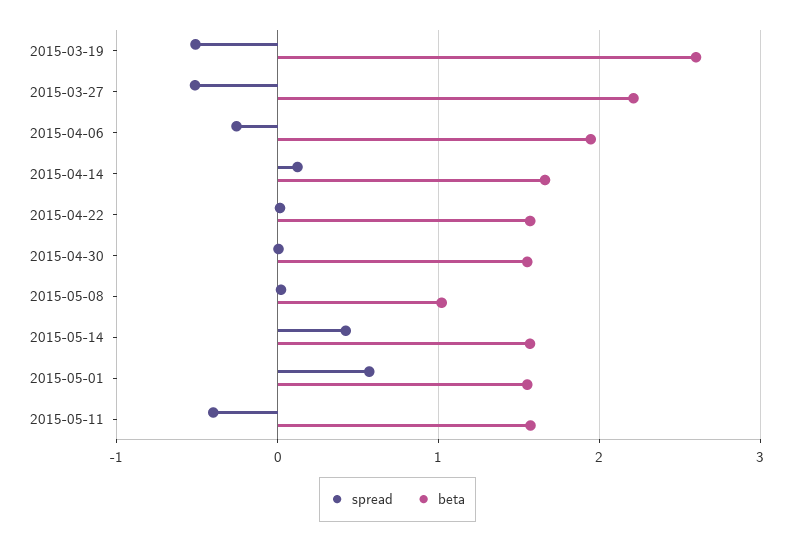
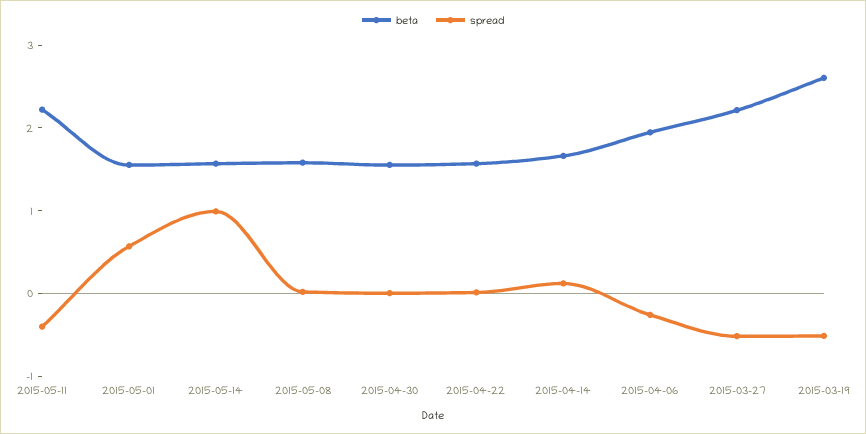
  {
    "spread": {
      "2015-03-19": -0.5,
      "2015-03-27": -0.5,
      "2015-04-06": -0.3,
      "2015-04-14": 0.1,
      "2015-04-22": 0,
      "2015-04-30": 0,
      "2015-05-08": 0,
-     "2015-05-14": 0.4,
+     "2015-05-14": 1,
      "2015-05-01": 0.6,
      "2015-05-11": -0.4
    },
    "beta": {
      "2015-03-19": 2.6,
      "2015-03-27": 2.2,
      "2015-04-06": 1.9,
      "2015-04-14": 1.7,
      "2015-04-22": 1.6,
      "2015-04-30": 1.6,
-     "2015-05-08": 1,
+     "2015-05-08": 1.6,
      "2015-05-14": 1.6,
      "2015-05-01": 1.6,
-     "2015-05-11": 1.6
+     "2015-05-11": 2.2
    }
  }

